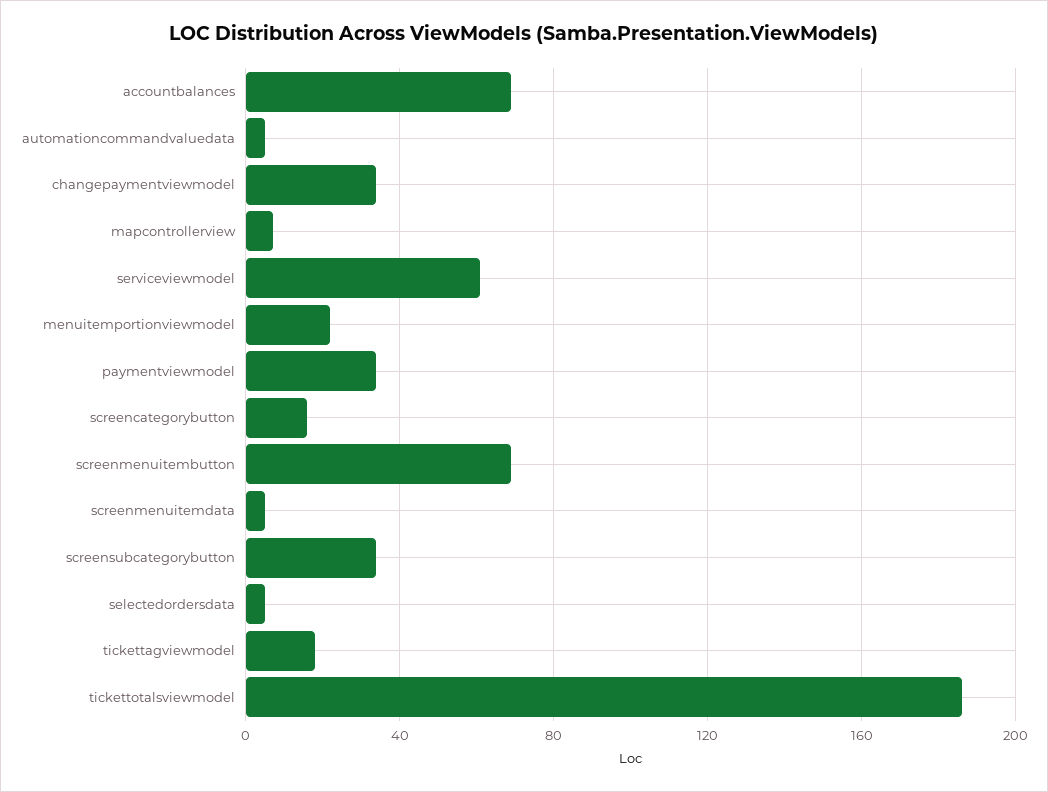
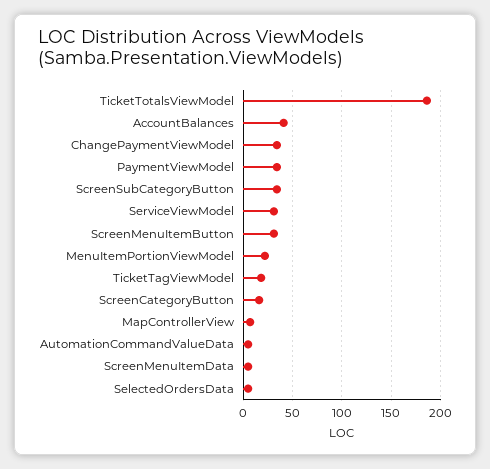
  {
-   "accountbalances": 70,
+   "accountbalances": 40,
    "automationcommandvaluedata": 5,
    "changepaymentviewmodel": 35,
    "mapcontrollerview": 5,
-   "serviceviewmodel": 60,
+   "serviceviewmodel": 30,
    "menuitemportionviewmodel": 20,
    "paymentviewmodel": 35,
    "screencategorybutton": 15,
-   "screenmenuitembutton": 70,
+   "screenmenuitembutton": 30,
    "screenmenuitemdata": 5,
    "screensubcategorybutton": 35,
    "selectedordersdata": 5,
    "tickettagviewmodel": 20,
    "tickettotalsviewmodel": 185
  }

